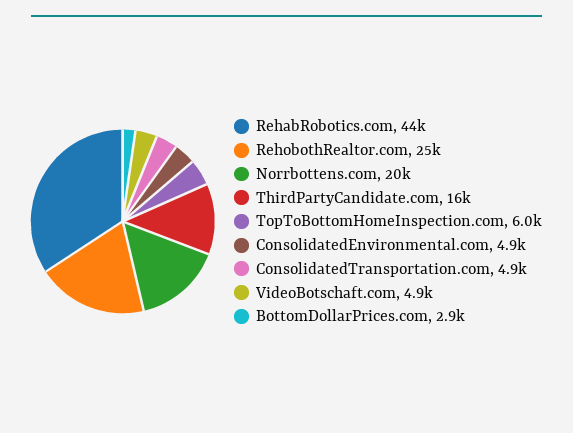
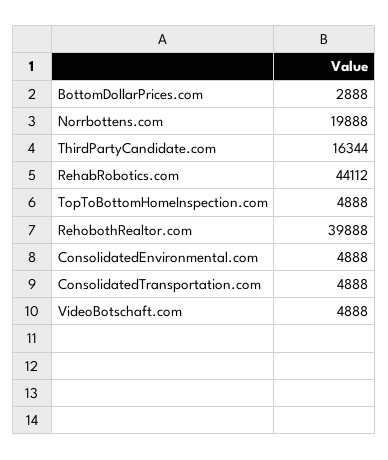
  {
    "RehabRobotics.com": 44112,
-   "RehobothRealtor.com": 25000,
+   "RehobothRealtor.com": 39888,
    "Norrbottens.com": 19888,
    "ThirdPartyCandidate.com": 16344,
-   "TopToBottomHomeInspection.com": 6000,
+   "TopToBottomHomeInspection.com": 4888,
    "ConsolidatedEnvironmental.com": 4888,
    "ConsolidatedTransportation.com": 4888,
    "VideoBotschaft.com": 4888,
    "BottomDollarPrices.com": 2888
  }

